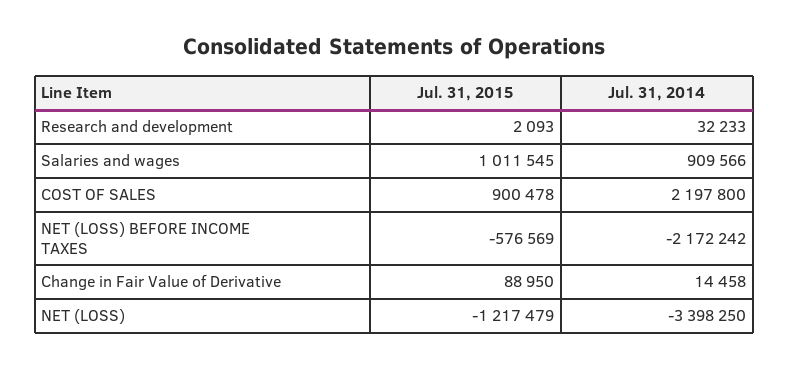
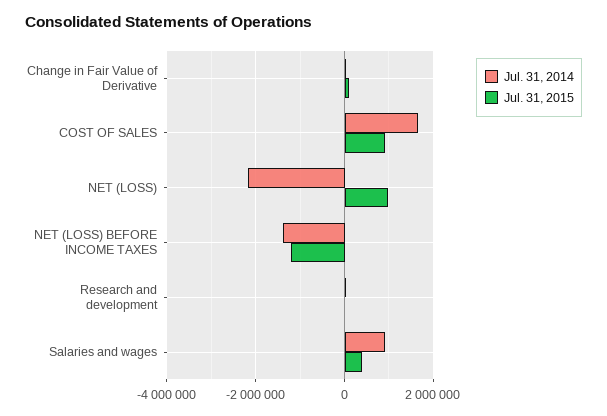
  {
    "Jul. 31, 2015": {
      "Research and development": 2093,
-     "Salaries and wages": 1011545,
+     "Salaries and wages": 400000,
      "COST OF SALES": 900478,
-     "NET (LOSS) BEFORE INCOME TAXES": -576569,
+     "NET (LOSS) BEFORE INCOME TAXES": -1200000,
      "Change in Fair Value of Derivative": 88950,
-     "NET (LOSS)": -1217479
+     "NET (LOSS)": 1000000
    },
    "Jul. 31, 2014": {
      "Research and development": 32233,
      "Salaries and wages": 909566,
-     "COST OF SALES": 2197800,
+     "COST OF SALES": 1600000,
-     "NET (LOSS) BEFORE INCOME TAXES": -2172242,
+     "NET (LOSS) BEFORE INCOME TAXES": -1400000,
      "Change in Fair Value of Derivative": 14458,
-     "NET (LOSS)": -3398250
+     "NET (LOSS)": -2200000
    }
  }

